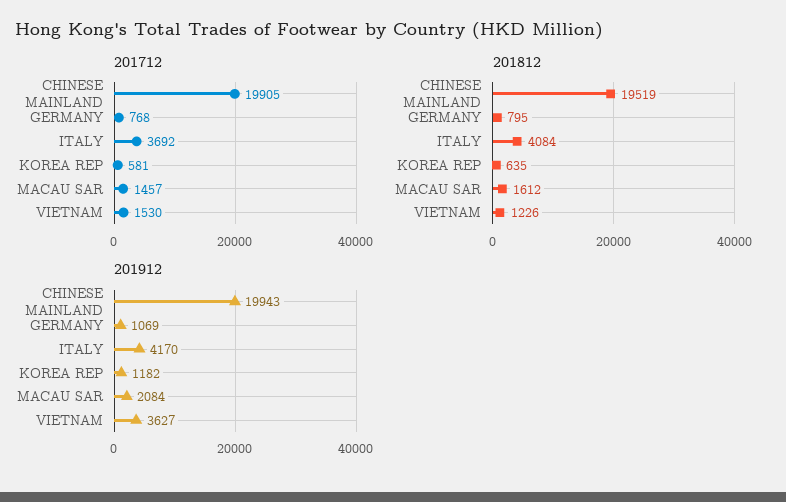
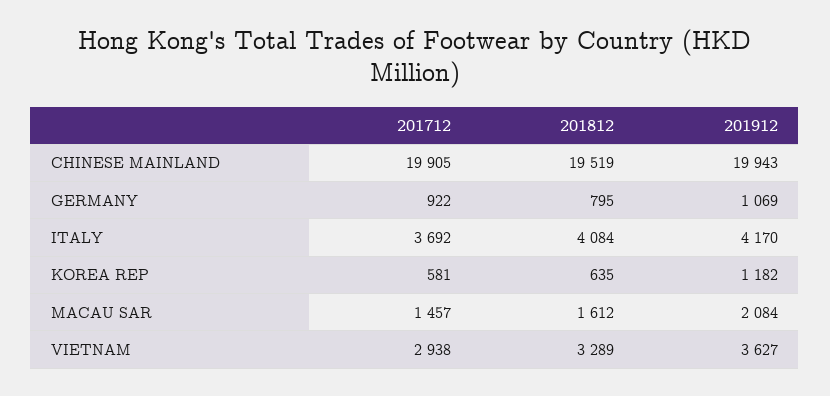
  {
    "201712": {
      "CHINESE MAINLAND": 19905,
-     "GERMANY": 768,
+     "GERMANY": 922,
      "ITALY": 3692,
      "KOREA REP": 581,
      "MACAU SAR": 1457,
-     "VIETNAM": 1530
+     "VIETNAM": 2938
    },
    "201812": {
      "CHINESE MAINLAND": 19519,
      "GERMANY": 795,
      "ITALY": 4084,
      "KOREA REP": 635,
      "MACAU SAR": 1612,
-     "VIETNAM": 1226
+     "VIETNAM": 3289
    },
    "201912": {
      "CHINESE MAINLAND": 19943,
      "GERMANY": 1069,
      "ITALY": 4170,
      "KOREA REP": 1182,
      "MACAU SAR": 2084,
      "VIETNAM": 3627
    }
  }

